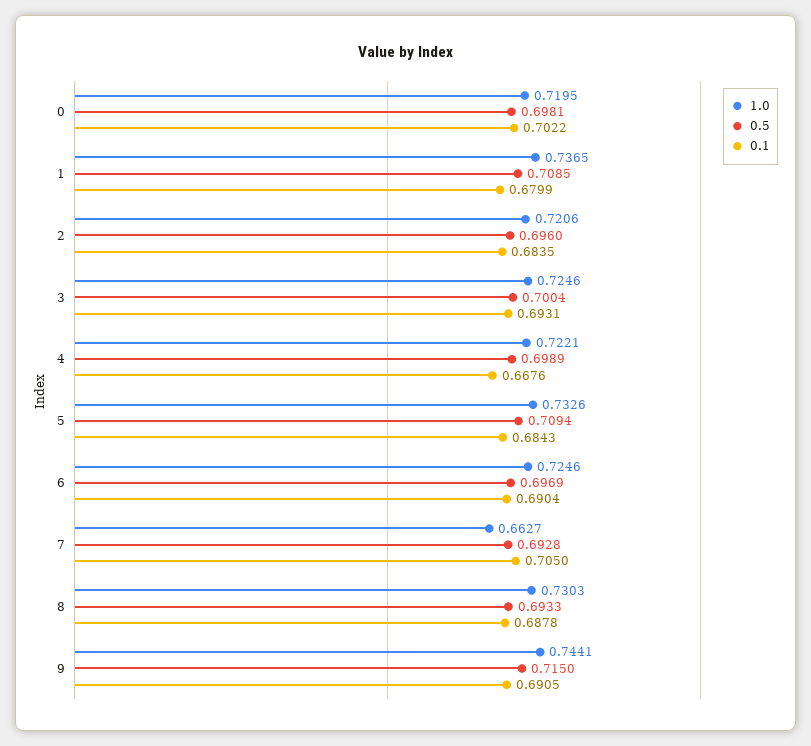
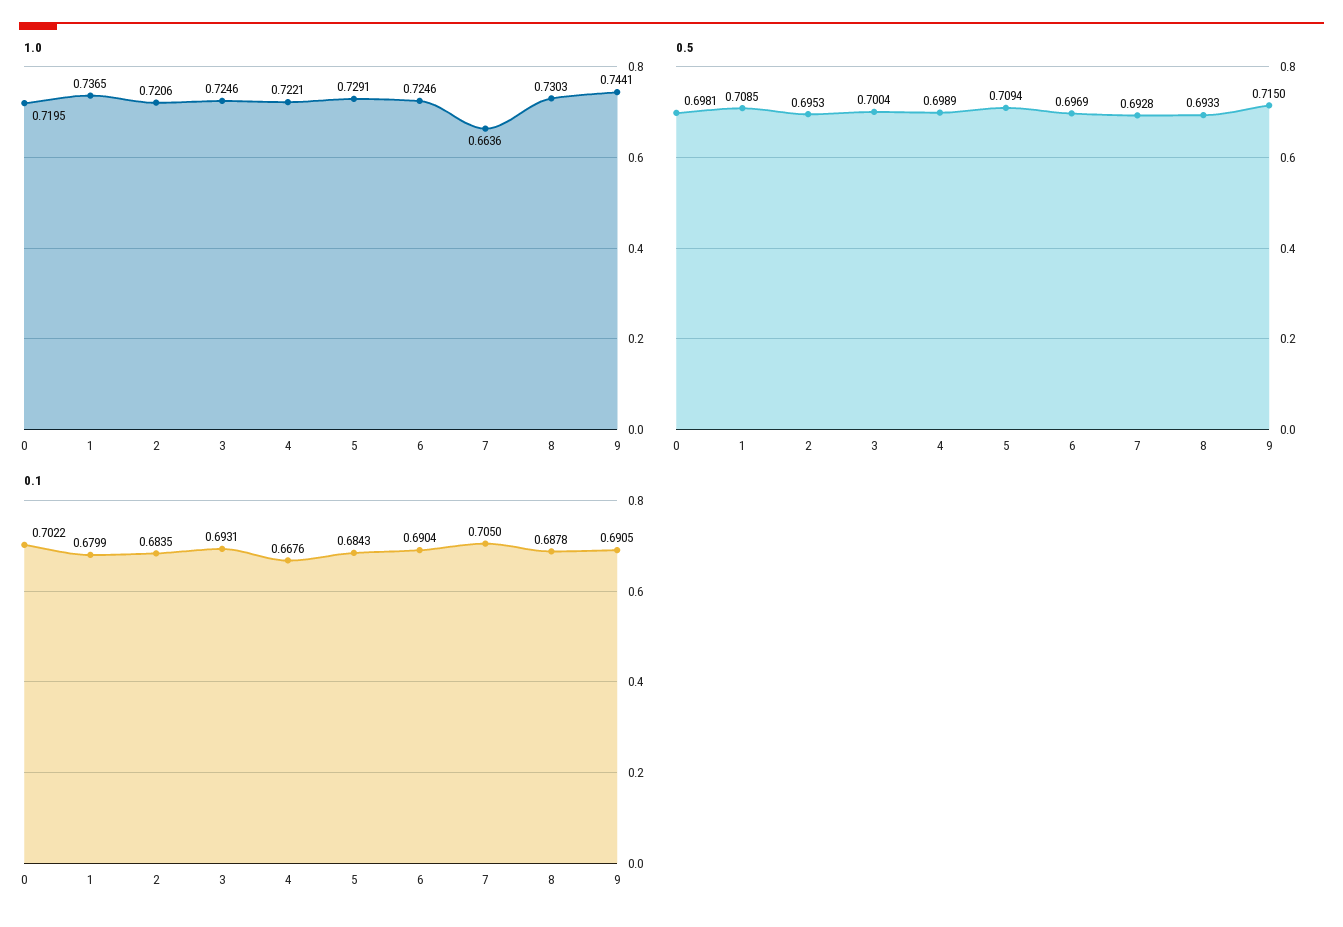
  {
    "1.0": {
      "0": 0.7195,
      "1": 0.7365,
      "2": 0.7206,
      "3": 0.7246,
      "4": 0.7221,
-     "5": 0.7326,
+     "5": 0.7291,
      "6": 0.7246,
-     "7": 0.6627,
+     "7": 0.6636,
      "8": 0.7303,
      "9": 0.7441
    },
    "0.5": {
      "0": 0.6981,
      "1": 0.7085,
-     "2": 0.696,
+     "2": 0.6953,
      "3": 0.7004,
      "4": 0.6989,
      "5": 0.7094,
      "6": 0.6969,
      "7": 0.6928,
      "8": 0.6933,
      "9": 0.715
    },
    "0.1": {
      "0": 0.7022,
      "1": 0.6799,
      "2": 0.6835,
      "3": 0.6931,
      "4": 0.6676,
      "5": 0.6843,
      "6": 0.6904,
      "7": 0.705,
      "8": 0.6878,
      "9": 0.6905
    }
  }

